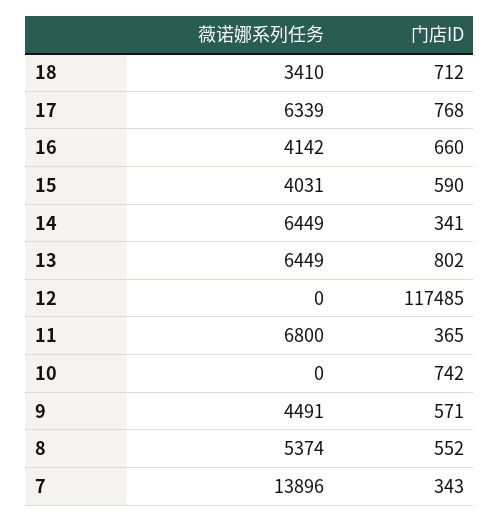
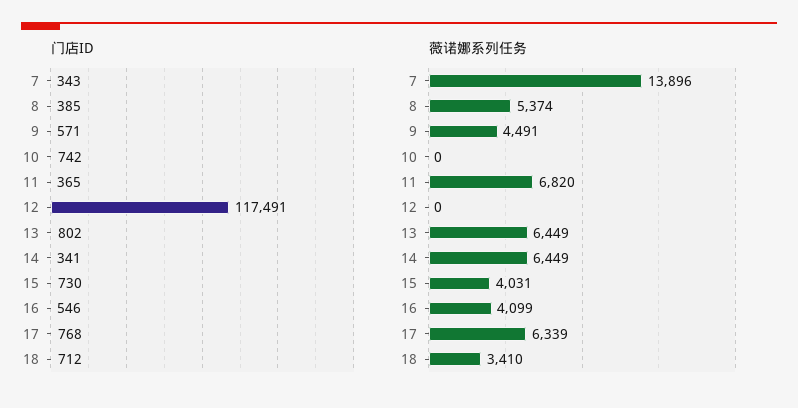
  {
    "薇诺娜系列任务": {
      "18": 3410,
      "17": 6339,
-     "16": 4142,
+     "16": 4099,
      "15": 4031,
      "14": 6449,
      "13": 6449,
      "12": 0,
-     "11": 6800,
+     "11": 6820,
      "10": 0,
      "9": 4491,
      "8": 5374,
      "7": 13896
    },
    "门店ID": {
      "18": 712,
      "17": 768,
-     "16": 660,
+     "16": 546,
-     "15": 590,
+     "15": 730,
      "14": 341,
      "13": 802,
-     "12": 117485,
+     "12": 117491,
      "11": 365,
      "10": 742,
      "9": 571,
-     "8": 552,
+     "8": 385,
      "7": 343
    }
  }

